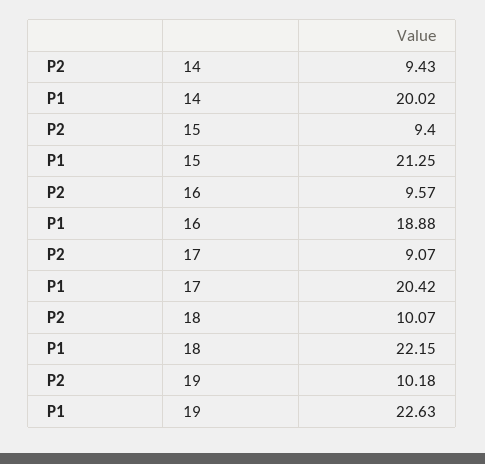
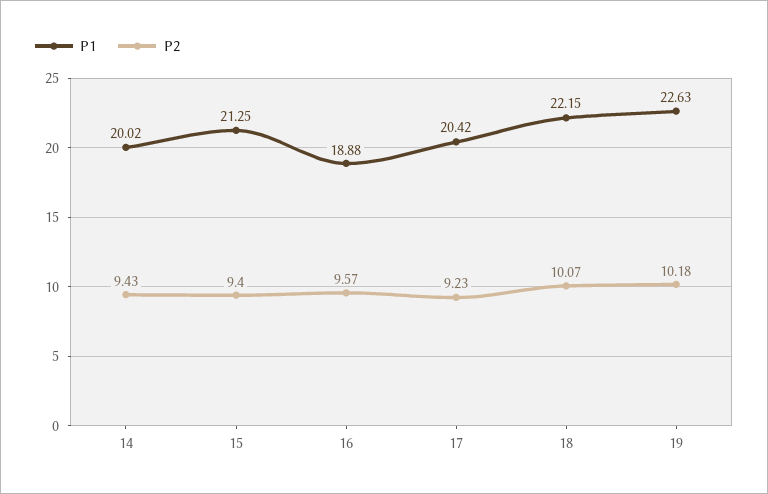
  {
    "P2": {
      "14": 9.43,
      "15": 9.4,
      "16": 9.57,
-     "17": 9.07,
+     "17": 9.23,
      "18": 10.07,
      "19": 10.18
    },
    "P1": {
      "14": 20.02,
      "15": 21.25,
      "16": 18.88,
      "17": 20.42,
      "18": 22.15,
      "19": 22.63
    }
  }

